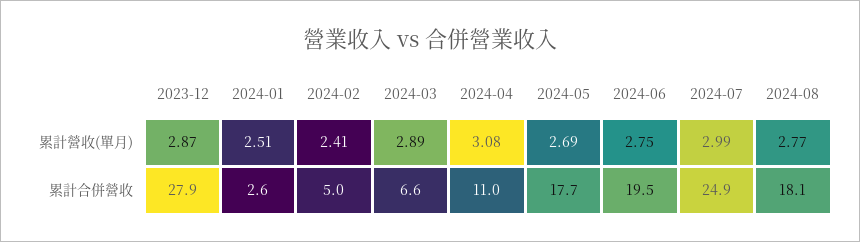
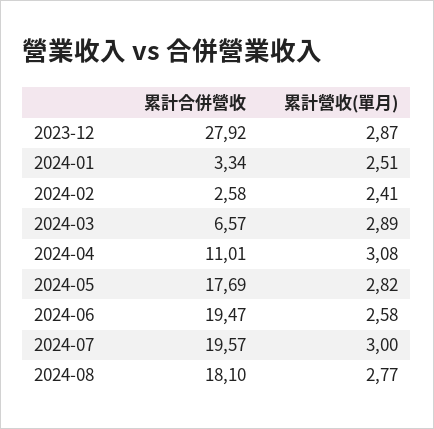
  {
    "2023-12": {
      "累計營收(單月)": 2.87,
      "累計合併營收": 27.92
    },
    "2024-01": {
      "累計營收(單月)": 2.51,
-     "累計合併營收": 2.6
+     "累計合併營收": 3.34
    },
    "2024-02": {
      "累計營收(單月)": 2.41,
-     "累計合併營收": 5
+     "累計合併營收": 2.58
    },
    "2024-03": {
      "累計營收(單月)": 2.89,
      "累計合併營收": 6.57
    },
    "2024-04": {
      "累計營收(單月)": 3.08,
      "累計合併營收": 11.01
    },
    "2024-05": {
-     "累計營收(單月)": 2.69,
+     "累計營收(單月)": 2.82,
      "累計合併營收": 17.69
    },
    "2024-06": {
-     "累計營收(單月)": 2.75,
+     "累計營收(單月)": 2.58,
      "累計合併營收": 19.47
    },
    "2024-07": {
-     "累計營收(單月)": 2.99,
+     "累計營收(單月)": 3,
-     "累計合併營收": 24.9
+     "累計合併營收": 19.57
    },
    "2024-08": {
      "累計營收(單月)": 2.77,
      "累計合併營收": 18.1
    }
  }

